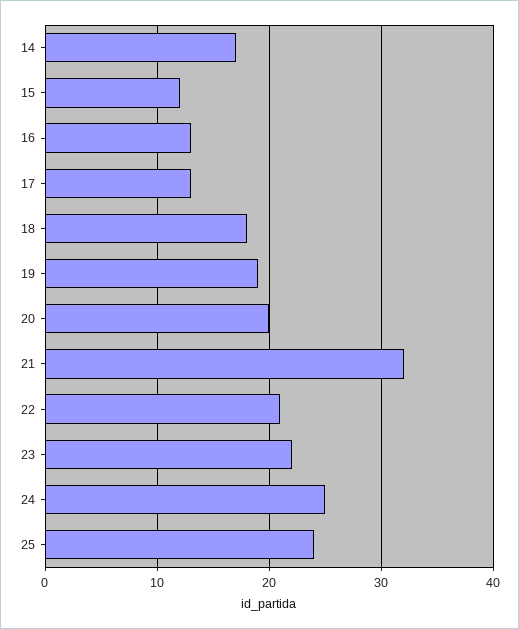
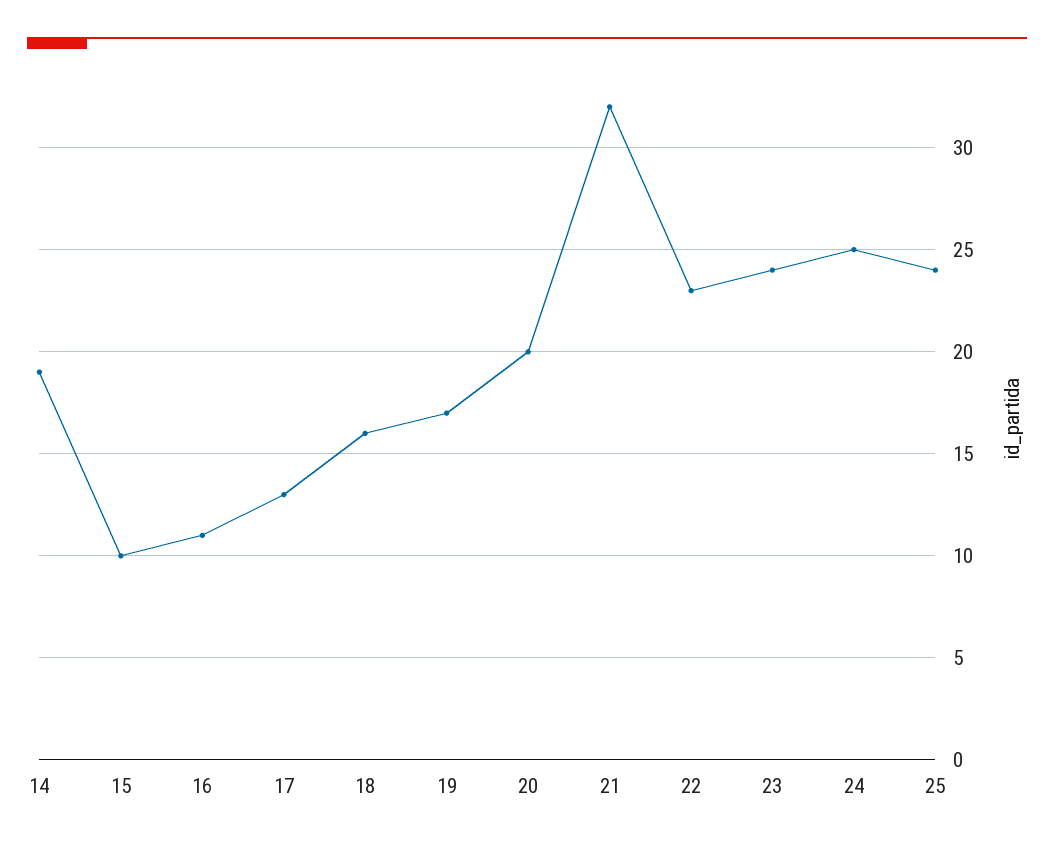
  {
-   "14": 17,
+   "14": 19,
-   "15": 12,
+   "15": 10,
-   "16": 13,
+   "16": 11,
    "17": 13,
-   "18": 18,
+   "18": 16,
-   "19": 19,
+   "19": 17,
    "20": 20,
    "21": 32,
-   "22": 21,
+   "22": 23,
-   "23": 22,
+   "23": 24,
    "24": 25,
    "25": 24
  }

